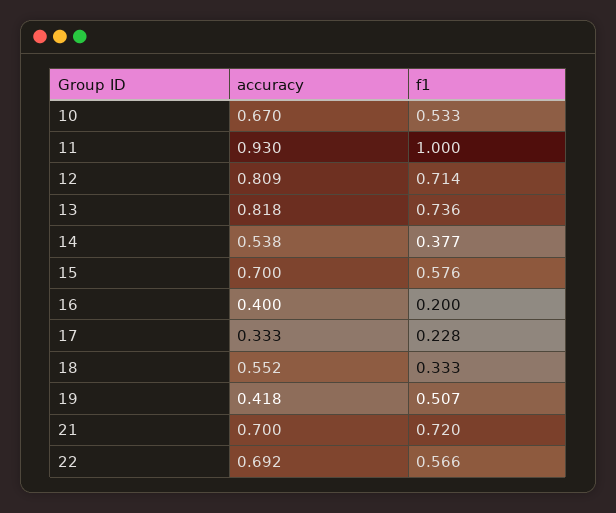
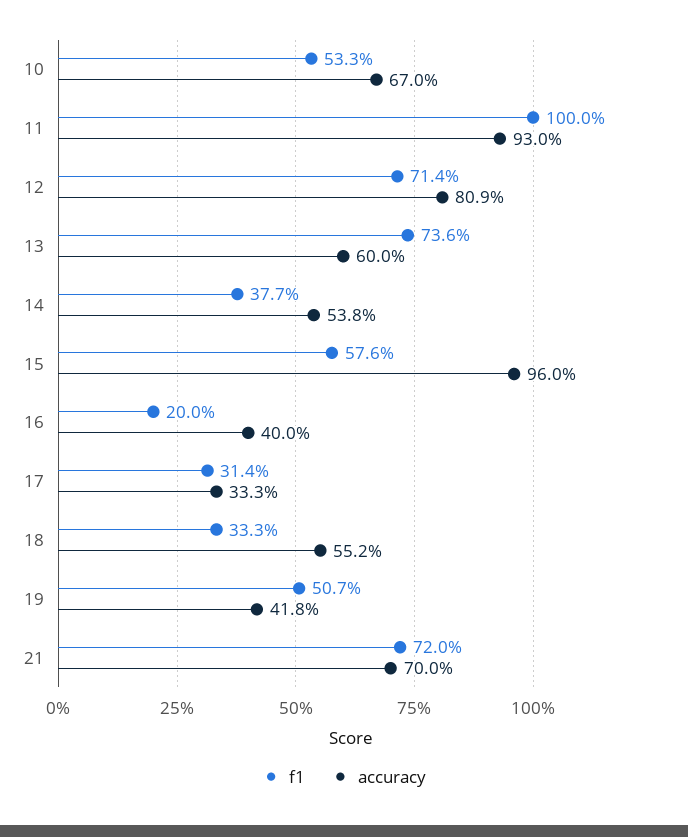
  {
    "accuracy": {
      "10": 0.67,
      "11": 0.93,
      "12": 0.809,
-     "13": 0.818,
+     "13": 0.6,
      "14": 0.538,
-     "15": 0.7,
+     "15": 0.96,
      "16": 0.4,
      "17": 0.333,
      "18": 0.552,
      "19": 0.418,
-     "21": 0.7,
+     "21": 0.7
-     "22": 0.692
    },
    "f1": {
      "10": 0.533,
      "11": 1,
      "12": 0.714,
      "13": 0.736,
      "14": 0.377,
      "15": 0.576,
      "16": 0.2,
-     "17": 0.228,
+     "17": 0.314,
      "18": 0.333,
      "19": 0.507,
-     "21": 0.72,
+     "21": 0.72
-     "22": 0.566
    }
  }

